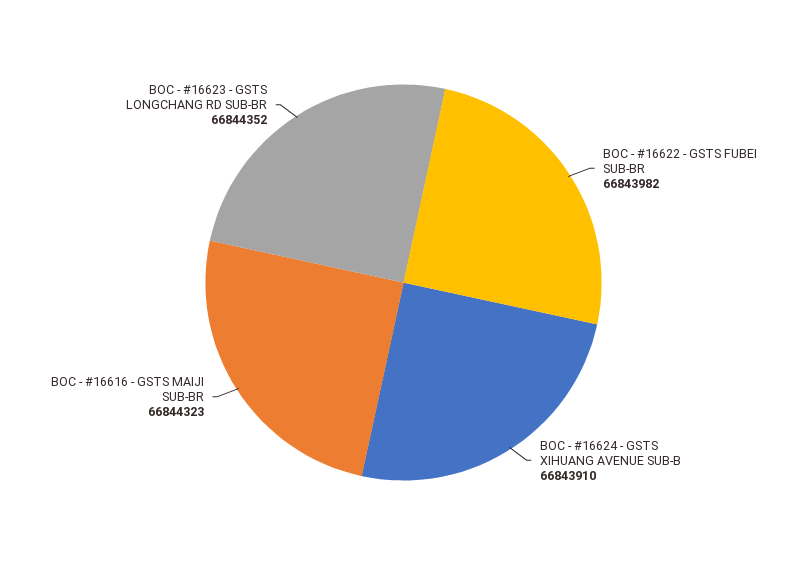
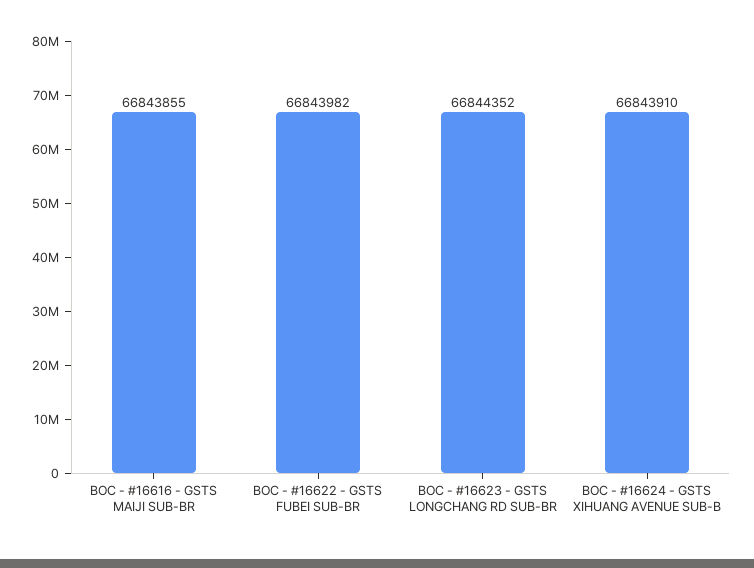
  {
    "BOC - #16622 - GSTS FUBEI SUB-BR": 66843982,
    "BOC - #16624 - GSTS XIHUANG AVENUE SUB-B": 66843910,
-   "BOC - #16616 - GSTS MAIJI SUB-BR": 66844323,
+   "BOC - #16616 - GSTS MAIJI SUB-BR": 66843855,
    "BOC - #16623 - GSTS LONGCHANG RD SUB-BR": 66844352
  }

